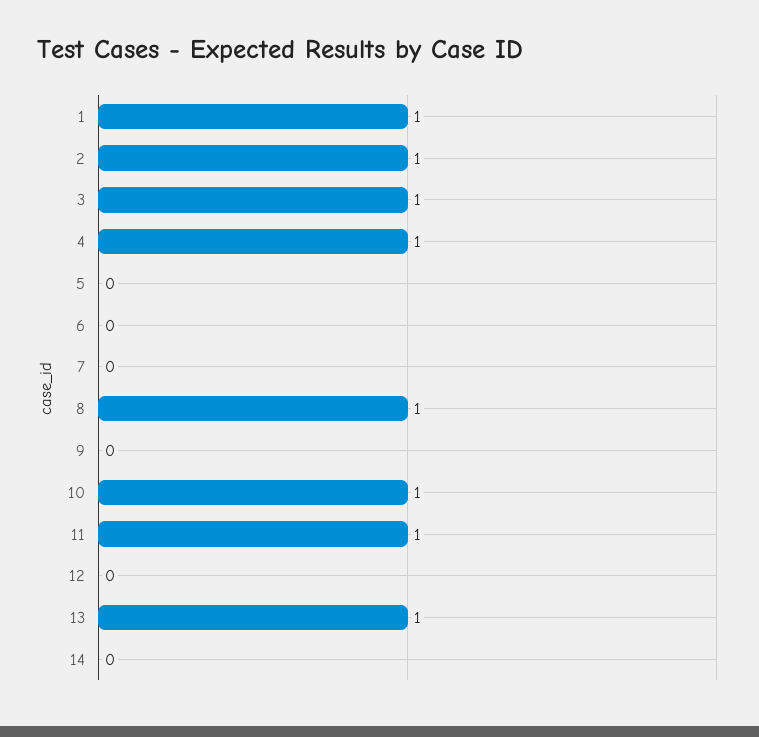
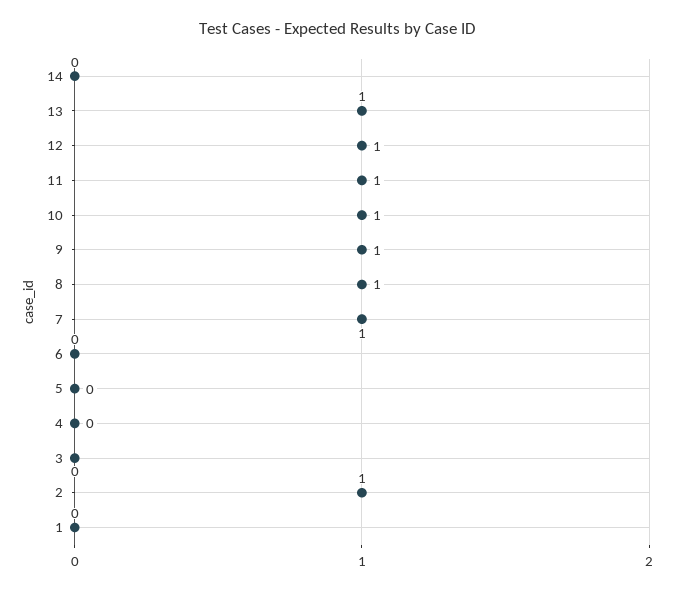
  {
-   "1": 1,
+   "1": 0,
    "2": 1,
-   "3": 1,
+   "3": 0,
-   "4": 1,
+   "4": 0,
    "5": 0,
    "6": 0,
-   "7": 0,
+   "7": 1,
    "8": 1,
-   "9": 0,
+   "9": 1,
    "10": 1,
    "11": 1,
-   "12": 0,
+   "12": 1,
    "13": 1,
    "14": 0
  }

